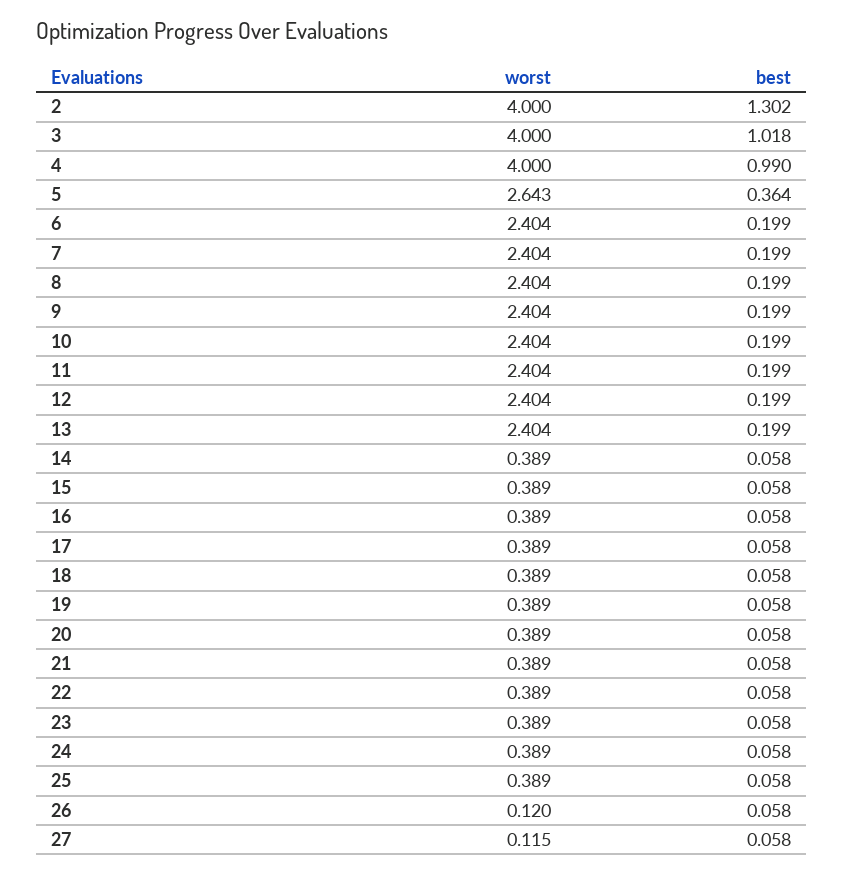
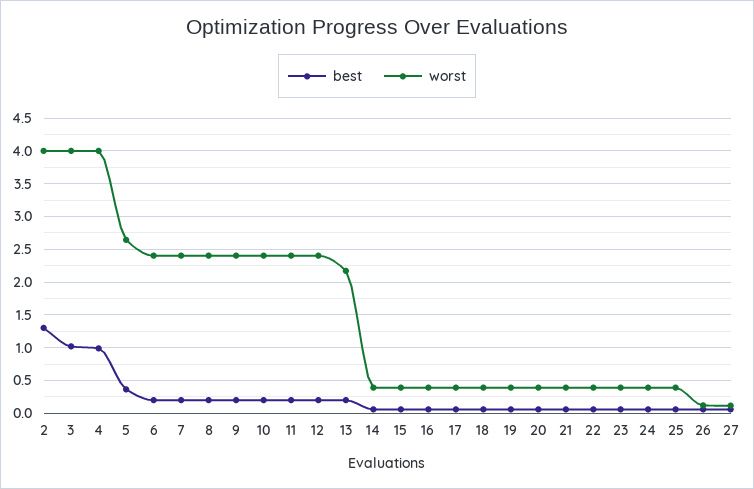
  {
    "worst": {
      "2": 4,
      "3": 4,
      "4": 4,
      "5": 2.643,
      "6": 2.404,
      "7": 2.404,
      "8": 2.404,
      "9": 2.404,
      "10": 2.404,
      "11": 2.404,
      "12": 2.404,
-     "13": 2.404,
+     "13": 2.2,
      "14": 0.389,
      "15": 0.389,
      "16": 0.389,
      "17": 0.389,
      "18": 0.389,
      "19": 0.389,
      "20": 0.389,
      "21": 0.389,
      "22": 0.389,
      "23": 0.389,
      "24": 0.389,
      "25": 0.389,
      "26": 0.12,
      "27": 0.115
    },
    "best": {
      "2": 1.302,
      "3": 1.018,
      "4": 0.99,
      "5": 0.364,
      "6": 0.199,
      "7": 0.199,
      "8": 0.199,
      "9": 0.199,
      "10": 0.199,
      "11": 0.199,
      "12": 0.199,
      "13": 0.199,
      "14": 0.058,
      "15": 0.058,
      "16": 0.058,
      "17": 0.058,
      "18": 0.058,
      "19": 0.058,
      "20": 0.058,
      "21": 0.058,
      "22": 0.058,
      "23": 0.058,
      "24": 0.058,
      "25": 0.058,
      "26": 0.058,
      "27": 0.058
    }
  }

